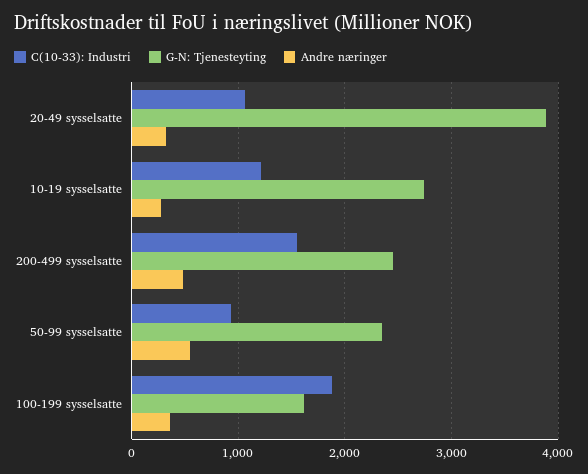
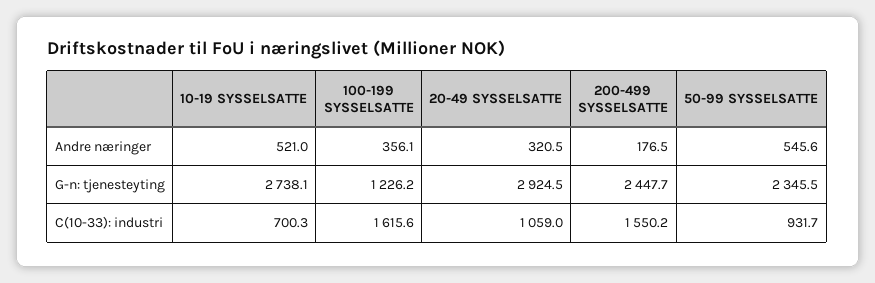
  {
    "C(10-33): Industri": {
      "20-49 sysselsatte": 1059,
-     "10-19 sysselsatte": 1200,
+     "10-19 sysselsatte": 700.3,
      "200-499 sysselsatte": 1550.2,
      "50-99 sysselsatte": 931.7,
-     "100-199 sysselsatte": 1900
+     "100-199 sysselsatte": 1615.6
    },
    "G-N: Tjenesteyting": {
-     "20-49 sysselsatte": 3900,
+     "20-49 sysselsatte": 2924.5,
      "10-19 sysselsatte": 2738.1,
      "200-499 sysselsatte": 2447.7,
      "50-99 sysselsatte": 2345.5,
-     "100-199 sysselsatte": 1600
+     "100-199 sysselsatte": 1226.2
    },
    "Andre næringer": {
      "20-49 sysselsatte": 320.5,
-     "10-19 sysselsatte": 300,
+     "10-19 sysselsatte": 521,
-     "200-499 sysselsatte": 500,
+     "200-499 sysselsatte": 176.5,
      "50-99 sysselsatte": 545.6,
      "100-199 sysselsatte": 356.1
    }
  }

